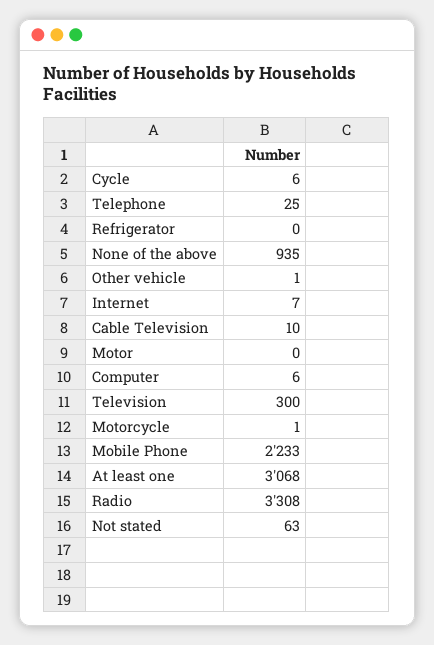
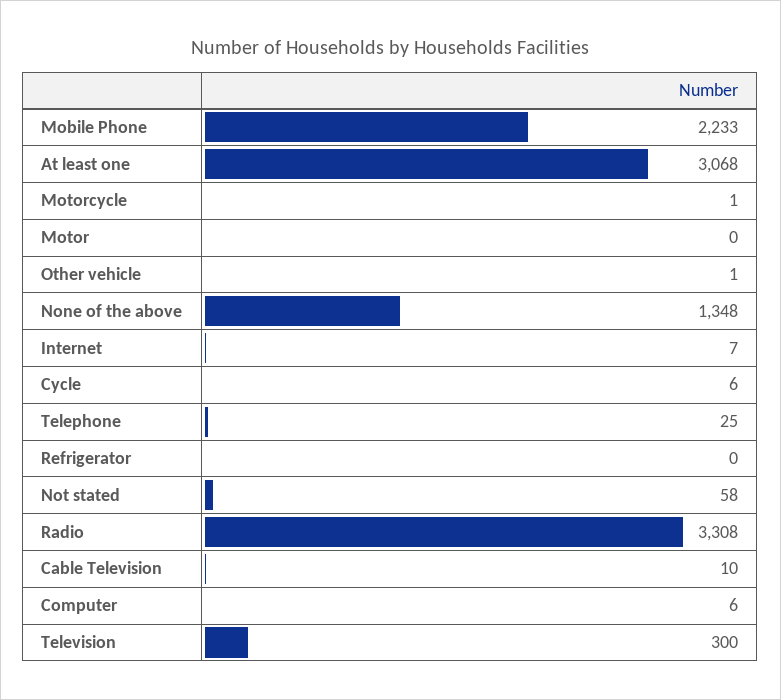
  {
    "Cycle": 6,
    "Telephone": 25,
    "Refrigerator": 0,
-   "None of the above": 935,
+   "None of the above": 1348,
    "Other vehicle": 1,
    "Internet": 7,
    "Cable Television": 10,
    "Motor": 0,
    "Computer": 6,
    "Television": 300,
    "Motorcycle": 1,
    "Mobile Phone": 2233,
    "At least one": 3068,
    "Radio": 3308,
-   "Not stated": 63
+   "Not stated": 58
  }

